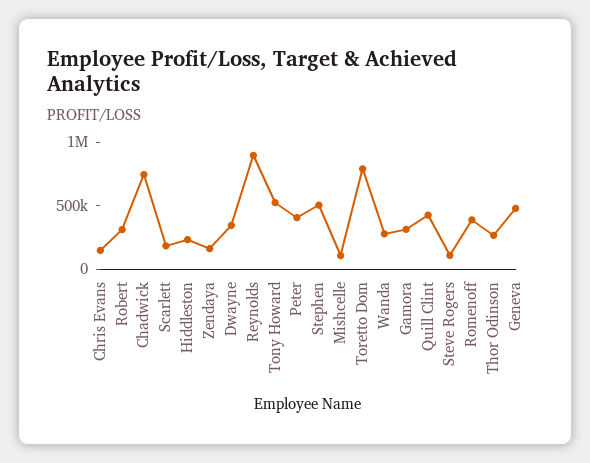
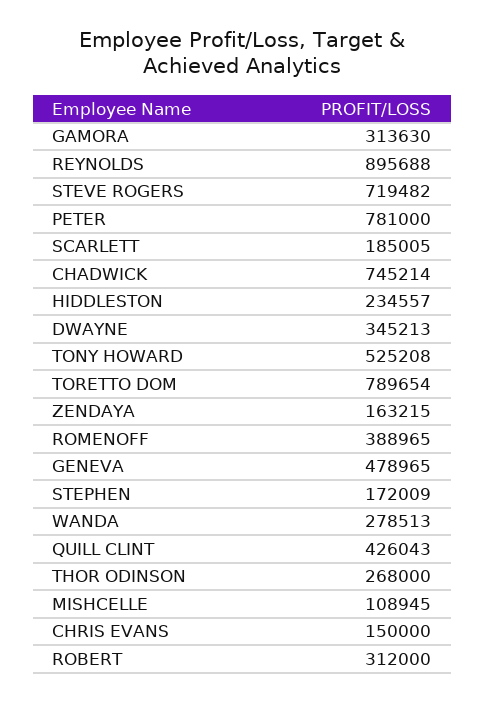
  {
    "Chris Evans": 150000,
    "Robert": 312000,
    "Chadwick": 745214,
    "Scarlett": 185005,
    "Hiddleston": 234557,
    "Zendaya": 163215,
    "Dwayne": 345213,
    "Reynolds": 895688,
    "Tony Howard": 525208,
-   "Peter": 400000,
+   "Peter": 781000,
-   "Stephen": 500000,
+   "Stephen": 172009,
    "Mishcelle": 108945,
    "Toretto Dom": 789654,
    "Wanda": 278513,
    "Gamora": 313630,
    "Quill Clint": 426043,
-   "Steve Rogers": 100000,
+   "Steve Rogers": 719482,
    "Romenoff": 388965,
    "Thor Odinson": 268000,
    "Geneva": 478965
  }

